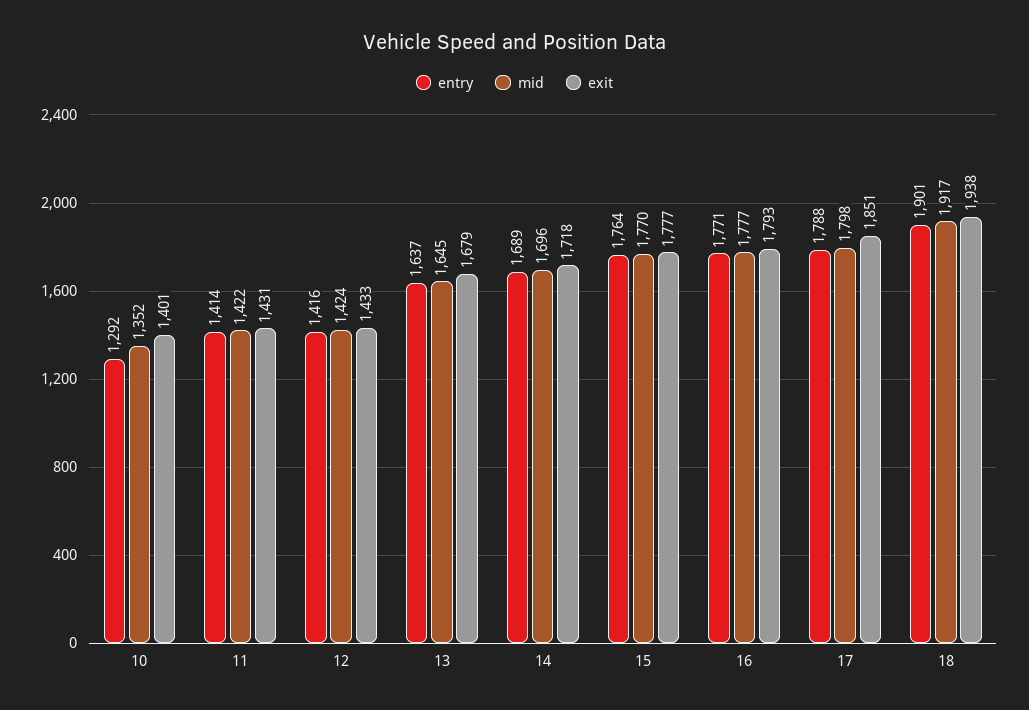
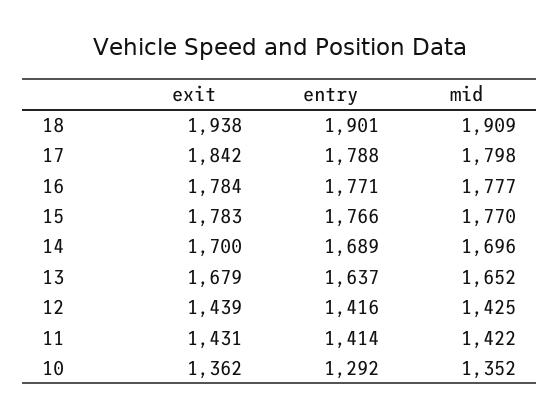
  {
    "entry": {
      "10": 1292,
      "11": 1414,
      "12": 1416,
      "13": 1637,
      "14": 1689,
-     "15": 1764,
+     "15": 1766,
      "16": 1771,
      "17": 1788,
      "18": 1901
    },
    "mid": {
      "10": 1352,
      "11": 1422,
-     "12": 1424,
+     "12": 1425,
-     "13": 1645,
+     "13": 1652,
      "14": 1696,
      "15": 1770,
      "16": 1777,
      "17": 1798,
-     "18": 1917
+     "18": 1909
    },
    "exit": {
-     "10": 1401,
+     "10": 1362,
      "11": 1431,
-     "12": 1433,
+     "12": 1439,
      "13": 1679,
-     "14": 1718,
+     "14": 1700,
-     "15": 1777,
+     "15": 1783,
-     "16": 1793,
+     "16": 1784,
-     "17": 1851,
+     "17": 1842,
      "18": 1938
    }
  }

